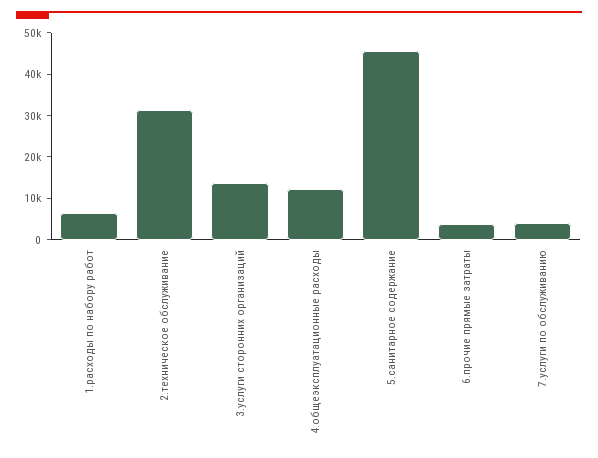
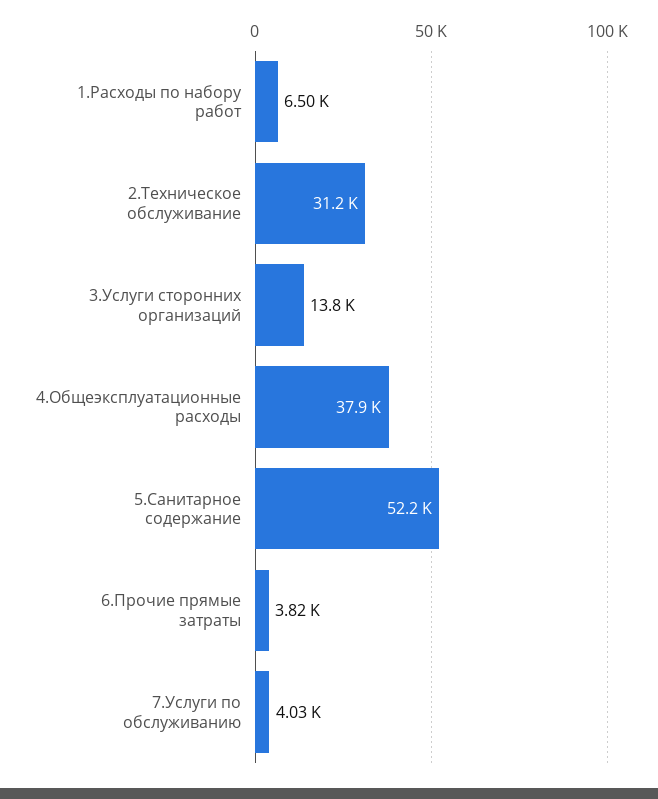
  {
    "1.расходы по набору работ": 6500,
    "2.техническое обслуживание": 31200,
    "3.услуги сторонних организаций": 13800,
-   "4.общеэксплуатационные расходы": 12000,
+   "4.общеэксплуатационные расходы": 37900,
-   "5.санитарное содержание": 46000,
+   "5.санитарное содержание": 52200,
    "6.прочие прямые затраты": 3820,
    "7.услуги по обслуживанию": 4030
  }

